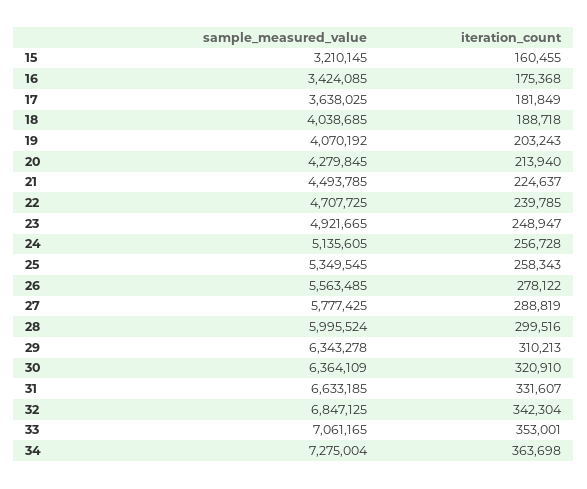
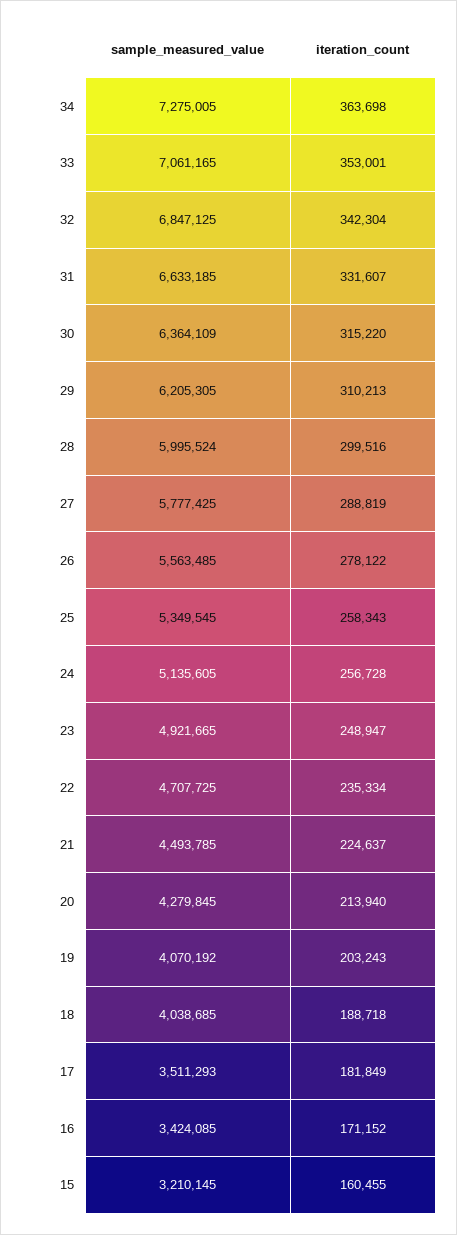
  {
    "sample_measured_value": {
      "15": 3210145,
      "16": 3424085,
-     "17": 3638025,
+     "17": 3511293,
      "18": 4038685,
      "19": 4070192,
      "20": 4279845,
      "21": 4493785,
      "22": 4707725,
      "23": 4921665,
      "24": 5135605,
      "25": 5349545,
      "26": 5563485,
      "27": 5777425,
      "28": 5995524,
-     "29": 6343278,
+     "29": 6205305,
      "30": 6364109,
      "31": 6633185,
      "32": 6847125,
      "33": 7061165,
-     "34": 7275004
+     "34": 7275005
    },
    "iteration_count": {
      "15": 160455,
-     "16": 175368,
+     "16": 171152,
      "17": 181849,
      "18": 188718,
      "19": 203243,
      "20": 213940,
      "21": 224637,
-     "22": 239785,
+     "22": 235334,
      "23": 248947,
      "24": 256728,
      "25": 258343,
      "26": 278122,
      "27": 288819,
      "28": 299516,
      "29": 310213,
-     "30": 320910,
+     "30": 315220,
      "31": 331607,
      "32": 342304,
      "33": 353001,
      "34": 363698
    }
  }

